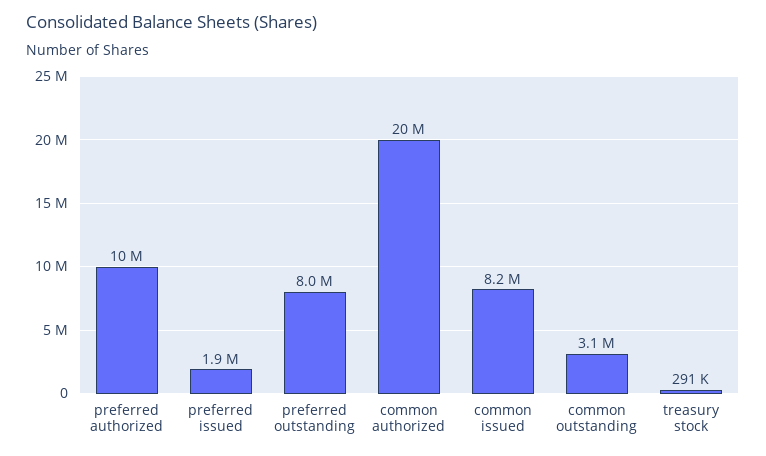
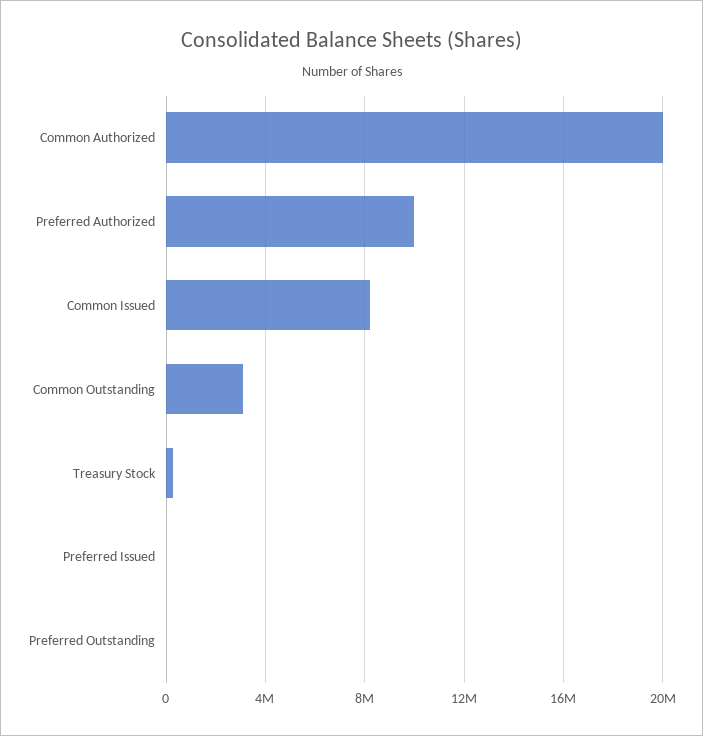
  {
    "preferred authorized": 10000000,
-   "preferred issued": 1900000,
+   "preferred issued": 0,
-   "preferred outstanding": 8000000,
+   "preferred outstanding": 0,
    "common authorized": 20000000,
    "common issued": 8200000,
    "common outstanding": 3100000,
    "treasury stock": 291000
  }

